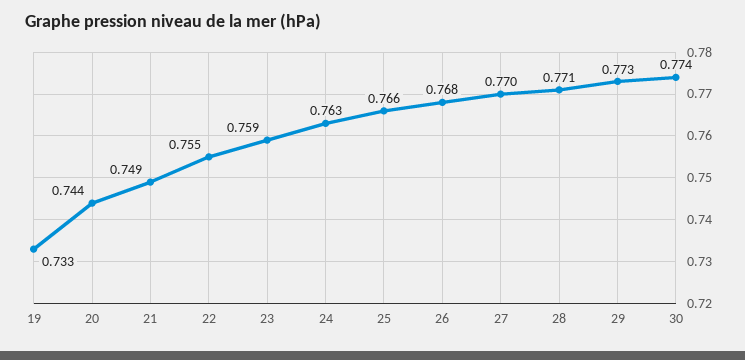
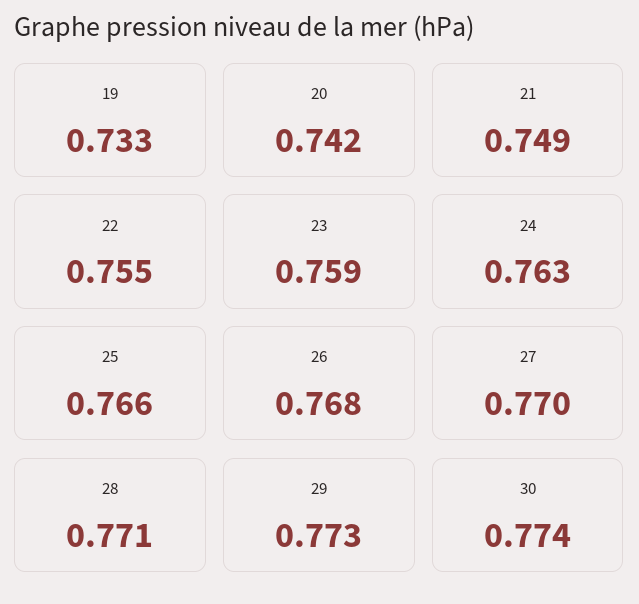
  {
    "19": 0.733,
-   "20": 0.744,
+   "20": 0.742,
    "21": 0.749,
    "22": 0.755,
    "23": 0.759,
    "24": 0.763,
    "25": 0.766,
    "26": 0.768,
    "27": 0.77,
    "28": 0.771,
    "29": 0.773,
    "30": 0.774
  }

